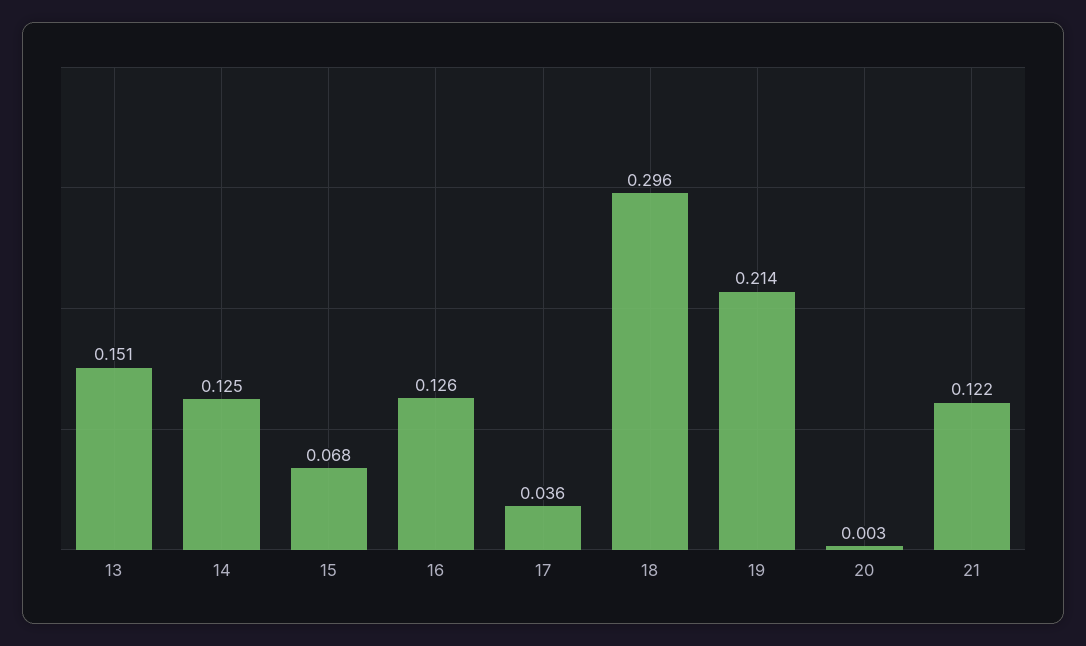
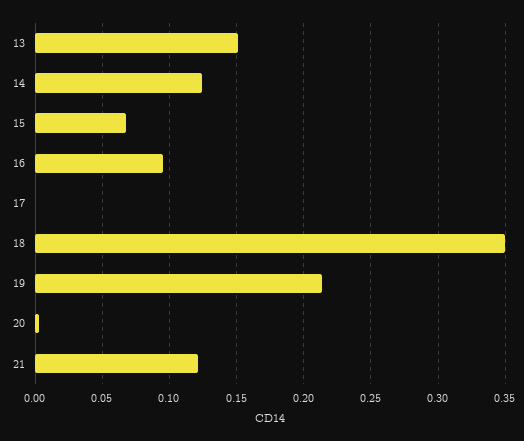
  {
    "13": 0.151,
    "14": 0.125,
    "15": 0.068,
-   "16": 0.126,
+   "16": 0.095,
-   "17": 0.036,
+   "17": 0,
-   "18": 0.296,
+   "18": 0.35,
    "19": 0.214,
    "20": 0.003,
    "21": 0.122
  }

